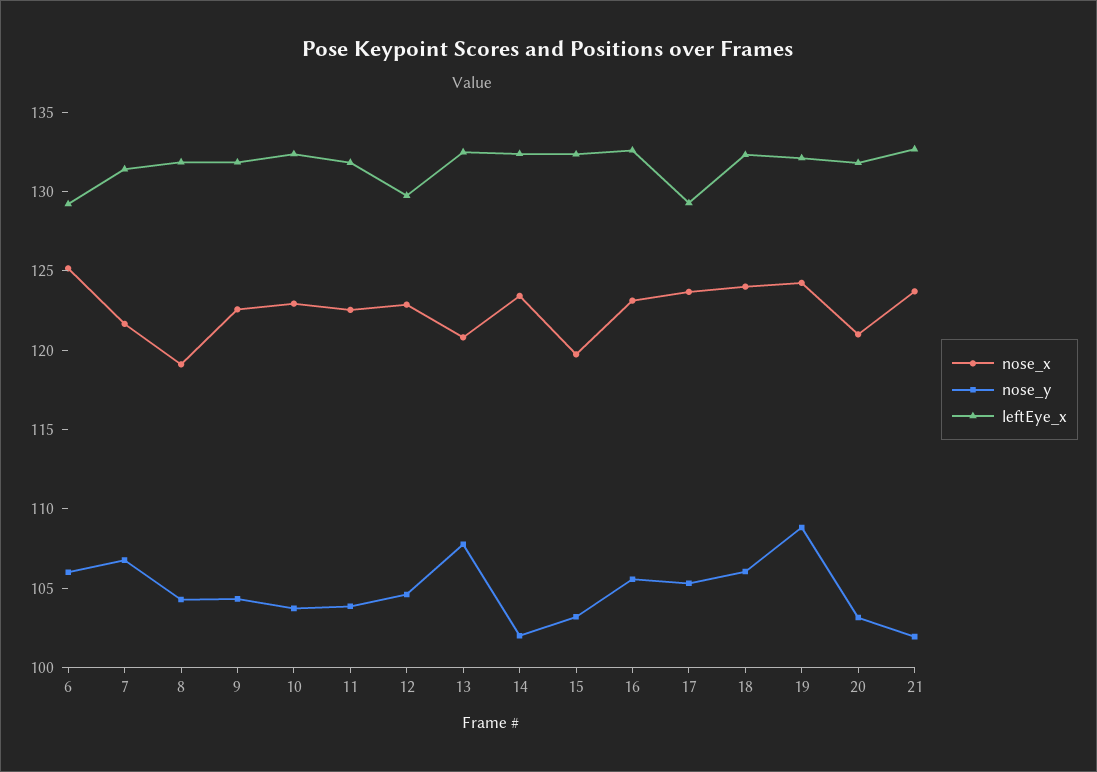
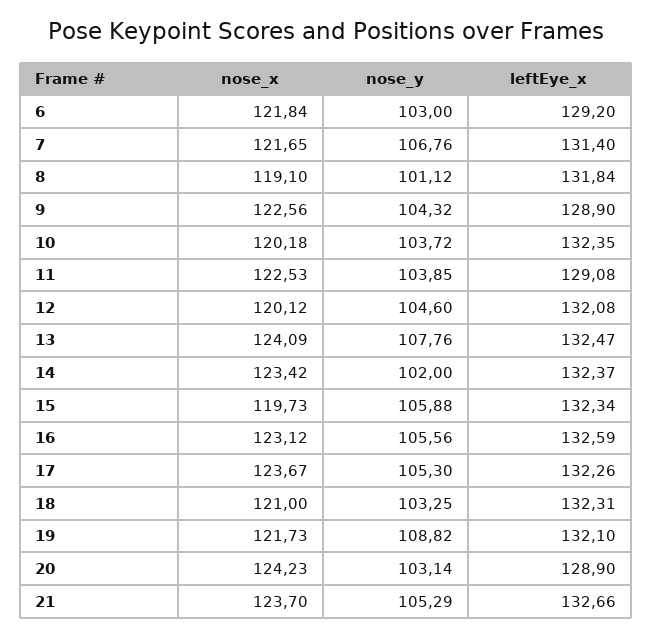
  {
    "nose_x": {
-     "6": 125,
+     "6": 121.84,
      "7": 121.65,
      "8": 119.1,
      "9": 122.56,
-     "10": 123,
+     "10": 120.18,
      "11": 122.53,
-     "12": 123,
+     "12": 120.12,
-     "13": 121,
+     "13": 124.09,
      "14": 123.42,
      "15": 119.73,
      "16": 123.12,
      "17": 123.67,
-     "18": 124,
+     "18": 121,
-     "19": 124,
+     "19": 121.73,
-     "20": 121,
+     "20": 124.23,
      "21": 123.7
    },
    "nose_y": {
-     "6": 106,
+     "6": 103,
      "7": 106.76,
-     "8": 104,
+     "8": 101.12,
      "9": 104.32,
      "10": 103.72,
      "11": 103.85,
      "12": 104.6,
      "13": 107.76,
      "14": 102,
-     "15": 103,
+     "15": 105.88,
      "16": 105.56,
      "17": 105.3,
-     "18": 106,
+     "18": 103.25,
      "19": 108.82,
      "20": 103.14,
-     "21": 102
+     "21": 105.29
    },
    "leftEye_x": {
      "6": 129.2,
      "7": 131.4,
      "8": 131.84,
-     "9": 132,
+     "9": 128.9,
      "10": 132.35,
-     "11": 132,
+     "11": 129.08,
-     "12": 130,
+     "12": 132.08,
      "13": 132.47,
      "14": 132.37,
      "15": 132.34,
      "16": 132.59,
-     "17": 129,
+     "17": 132.26,
      "18": 132.31,
      "19": 132.1,
-     "20": 132,
+     "20": 128.9,
      "21": 132.66
    }
  }

